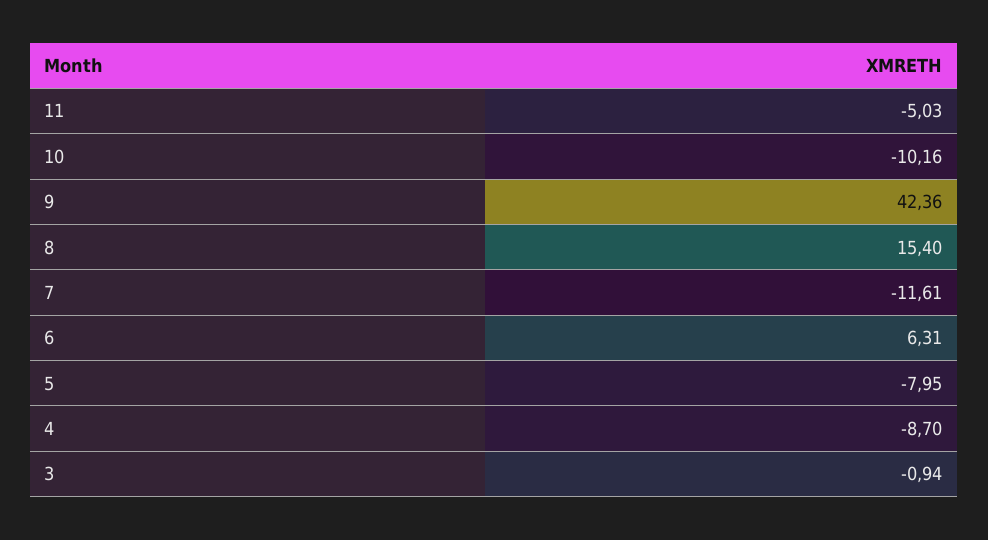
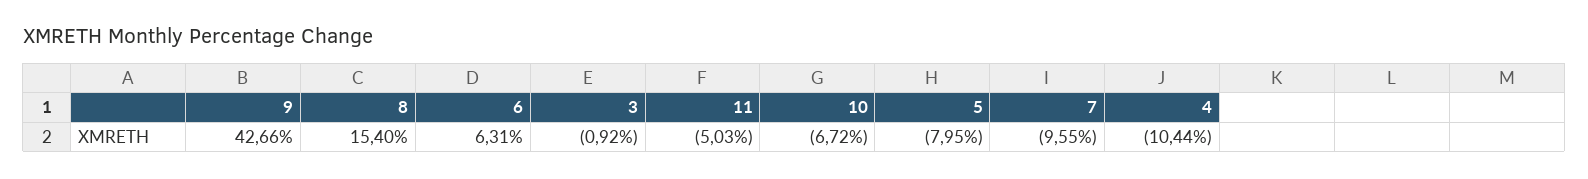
  {
    "11": -5.03,
-   "10": -10.16,
+   "10": -6.72,
-   "9": 42.36,
+   "9": 42.66,
    "8": 15.4,
-   "7": -11.61,
+   "7": -9.55,
    "6": 6.31,
    "5": -7.95,
-   "4": -8.7,
+   "4": -10.44,
-   "3": -0.94
+   "3": -0.92
  }

